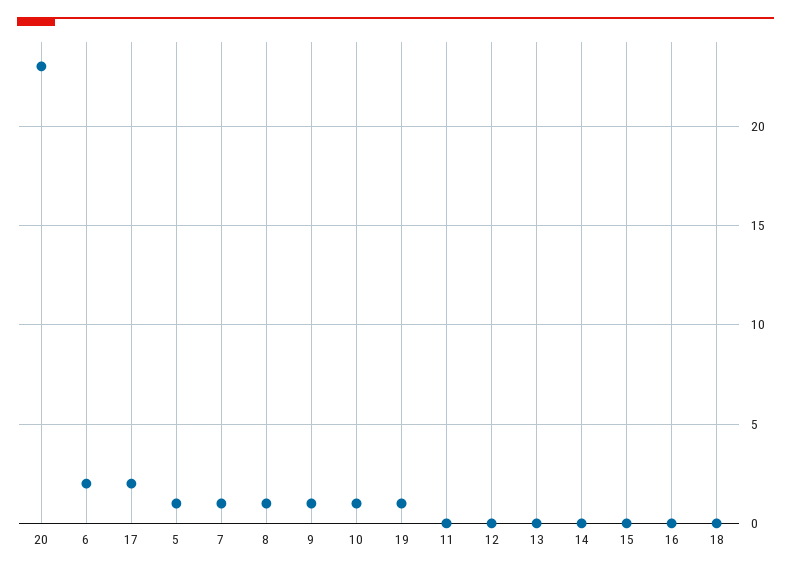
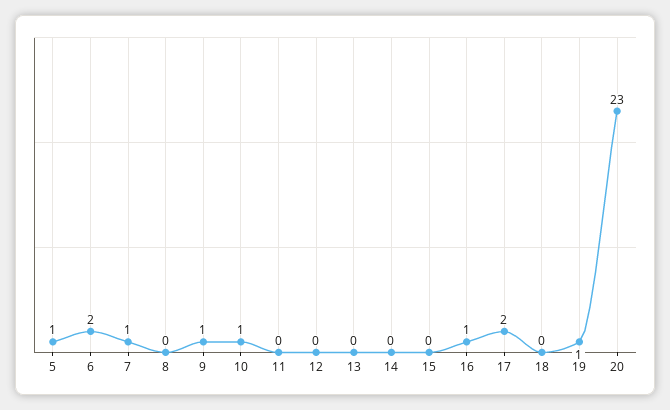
  {
    "20": 23,
    "6": 2,
    "17": 2,
    "5": 1,
    "7": 1,
-   "8": 1,
+   "8": 0,
    "9": 1,
    "10": 1,
    "19": 1,
    "11": 0,
    "12": 0,
    "13": 0,
    "14": 0,
    "15": 0,
-   "16": 0,
+   "16": 1,
    "18": 0
  }

